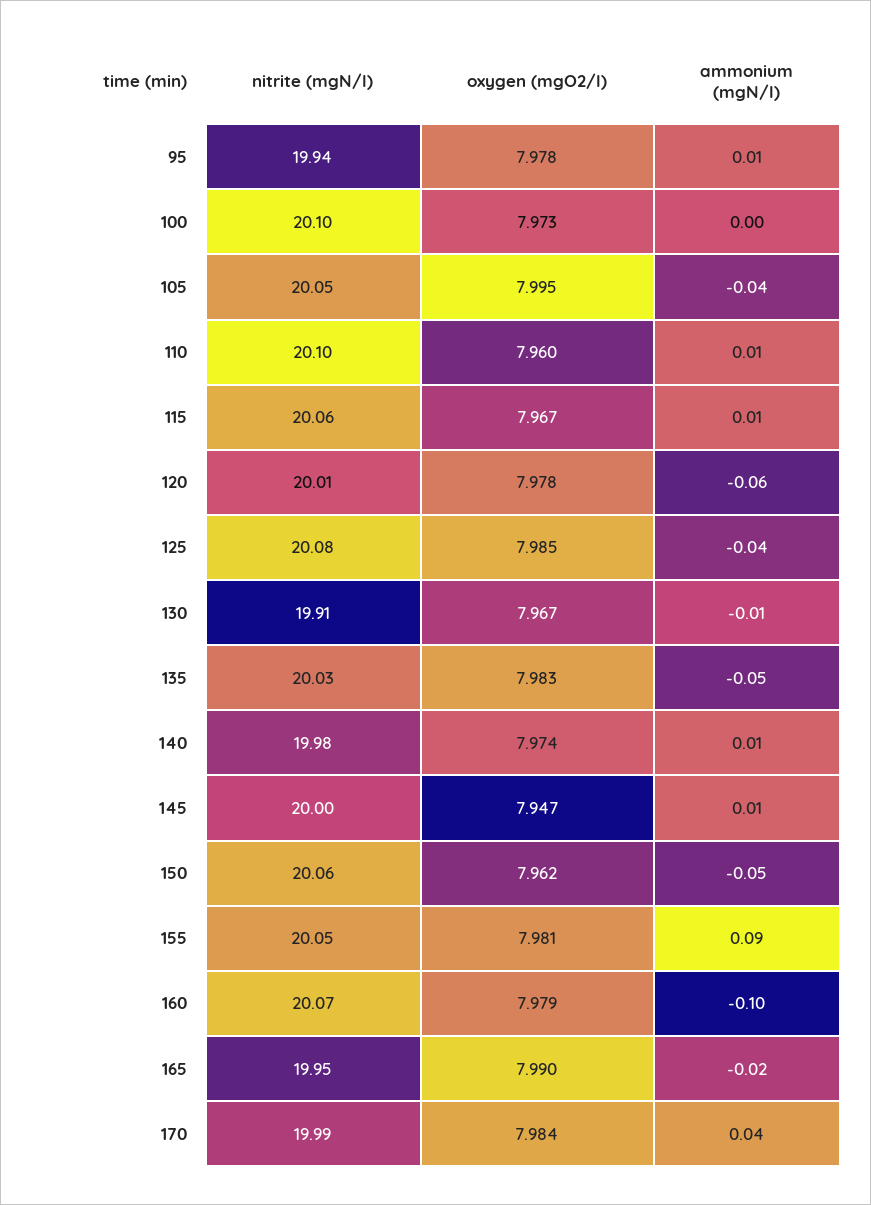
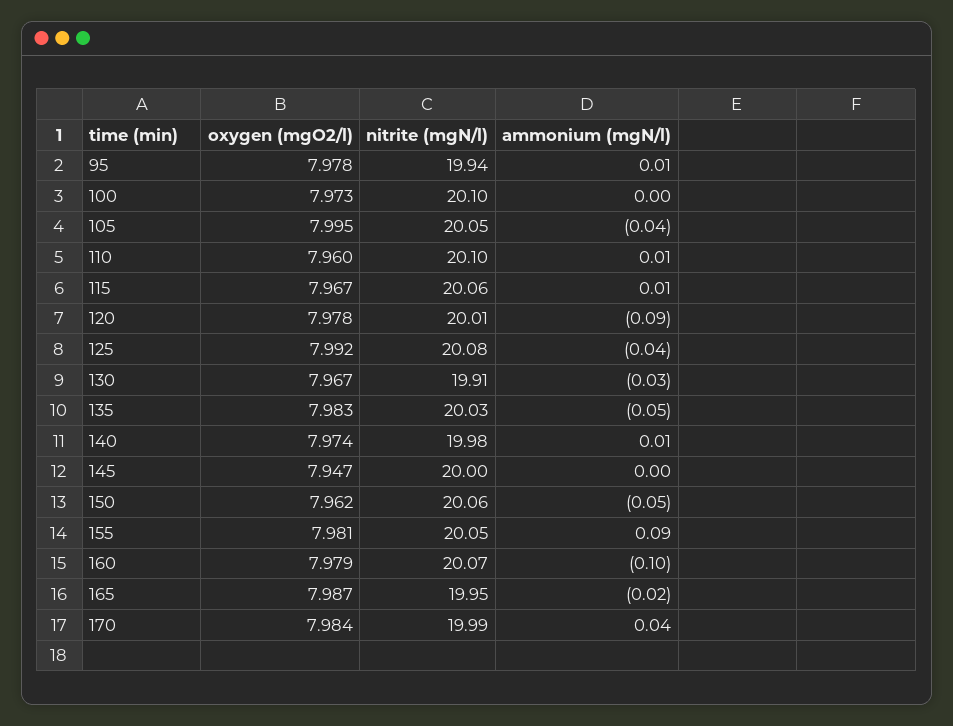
  {
    "nitrite (mgN/l)": {
      "95": 19.94,
      "100": 20.1,
      "105": 20.05,
      "110": 20.1,
      "115": 20.06,
      "120": 20.01,
      "125": 20.08,
      "130": 19.91,
      "135": 20.03,
      "140": 19.98,
      "145": 20,
      "150": 20.06,
      "155": 20.05,
      "160": 20.07,
      "165": 19.95,
      "170": 19.99
    },
    "oxygen (mgO2/l)": {
      "95": 7.978,
      "100": 7.973,
      "105": 7.995,
      "110": 7.96,
      "115": 7.967,
      "120": 7.978,
-     "125": 7.985,
+     "125": 7.992,
      "130": 7.967,
      "135": 7.983,
      "140": 7.974,
      "145": 7.947,
      "150": 7.962,
      "155": 7.981,
      "160": 7.979,
-     "165": 7.99,
+     "165": 7.987,
      "170": 7.984
    },
    "ammonium (mgN/l)": {
      "95": 0.01,
      "100": 0,
      "105": -0.04,
      "110": 0.01,
      "115": 0.01,
-     "120": -0.06,
+     "120": -0.09,
      "125": -0.04,
-     "130": -0.01,
+     "130": -0.03,
      "135": -0.05,
      "140": 0.01,
-     "145": 0.01,
+     "145": 0,
      "150": -0.05,
      "155": 0.09,
      "160": -0.1,
      "165": -0.02,
      "170": 0.04
    }
  }

